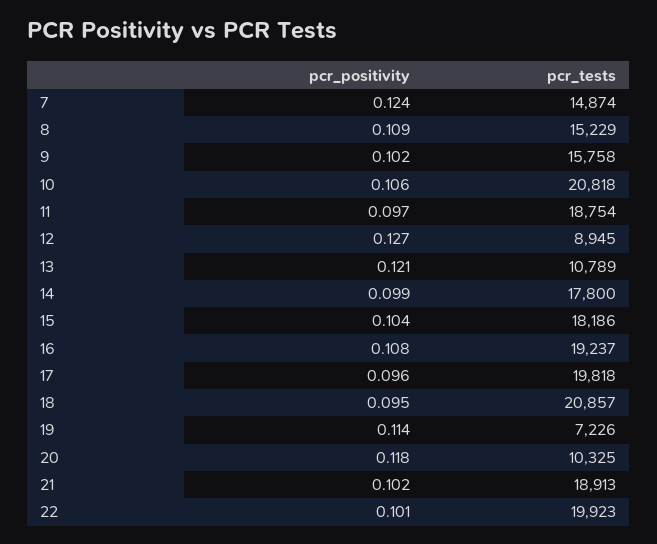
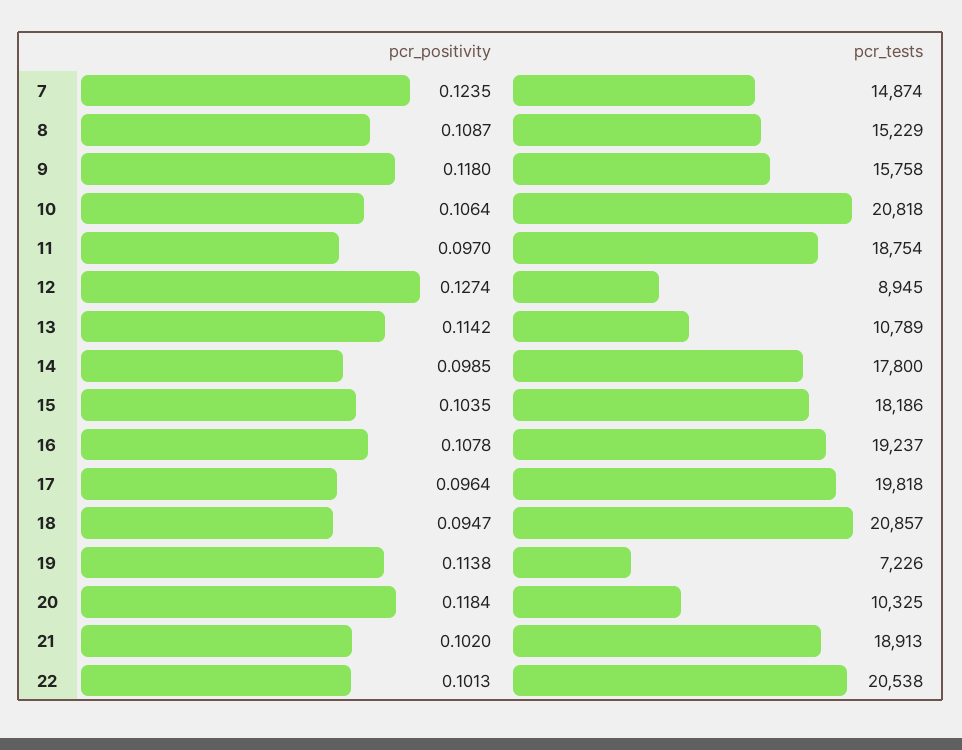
  {
    "pcr_positivity": {
      "7": 0.1235,
      "8": 0.1087,
-     "9": 0.102,
+     "9": 0.118,
      "10": 0.1064,
      "11": 0.097,
      "12": 0.1274,
-     "13": 0.121,
+     "13": 0.1142,
      "14": 0.0985,
      "15": 0.1035,
      "16": 0.1078,
      "17": 0.0964,
      "18": 0.0947,
      "19": 0.1138,
      "20": 0.1184,
      "21": 0.102,
      "22": 0.1013
    },
    "pcr_tests": {
      "7": 14874,
      "8": 15229,
      "9": 15758,
      "10": 20818,
      "11": 18754,
      "12": 8945,
      "13": 10789,
      "14": 17800,
      "15": 18186,
      "16": 19237,
      "17": 19818,
      "18": 20857,
      "19": 7226,
      "20": 10325,
      "21": 18913,
-     "22": 19923
+     "22": 20538
    }
  }

